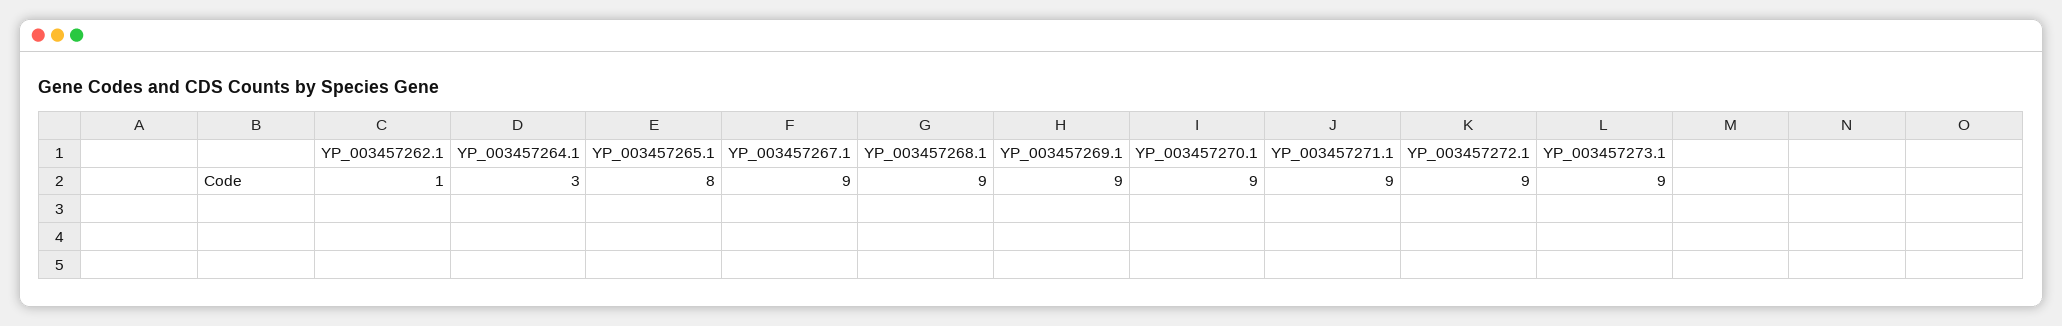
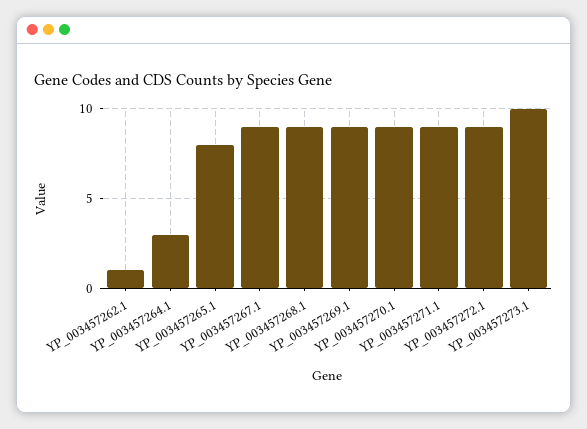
  {
    "YP_003457262.1": 1,
    "YP_003457264.1": 3,
    "YP_003457265.1": 8,
    "YP_003457267.1": 9,
    "YP_003457268.1": 9,
    "YP_003457269.1": 9,
    "YP_003457270.1": 9,
    "YP_003457271.1": 9,
    "YP_003457272.1": 9,
-   "YP_003457273.1": 9
+   "YP_003457273.1": 10
  }

